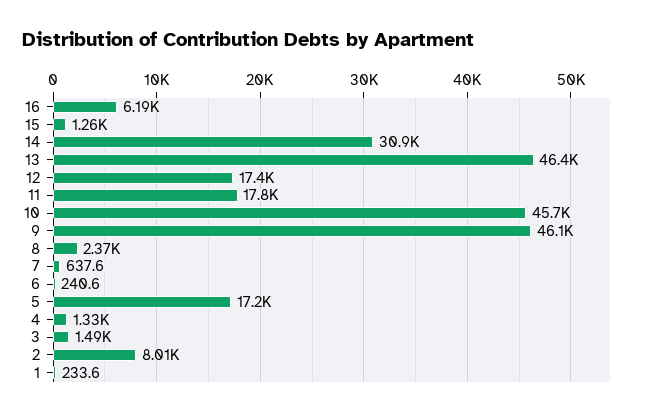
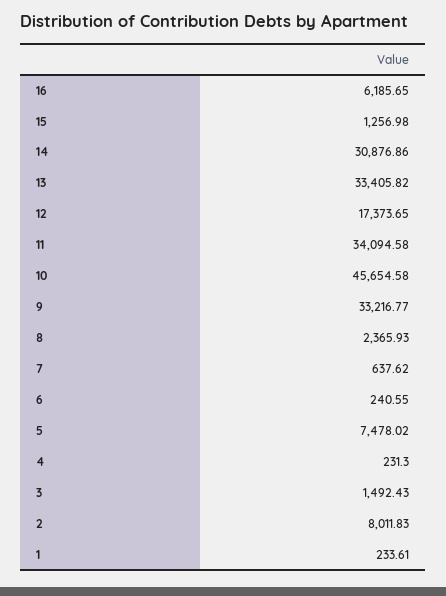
  {
    "16": 6185.65,
    "15": 1256.98,
    "14": 30876.86,
-   "13": 46400,
+   "13": 33405.82,
    "12": 17373.65,
-   "11": 17800,
+   "11": 34094.58,
    "10": 45654.58,
-   "9": 46100,
+   "9": 33216.77,
    "8": 2365.93,
    "7": 637.62,
    "6": 240.55,
-   "5": 17200,
+   "5": 7478.02,
-   "4": 1330,
+   "4": 231.3,
    "3": 1492.43,
    "2": 8011.83,
    "1": 233.61
  }

